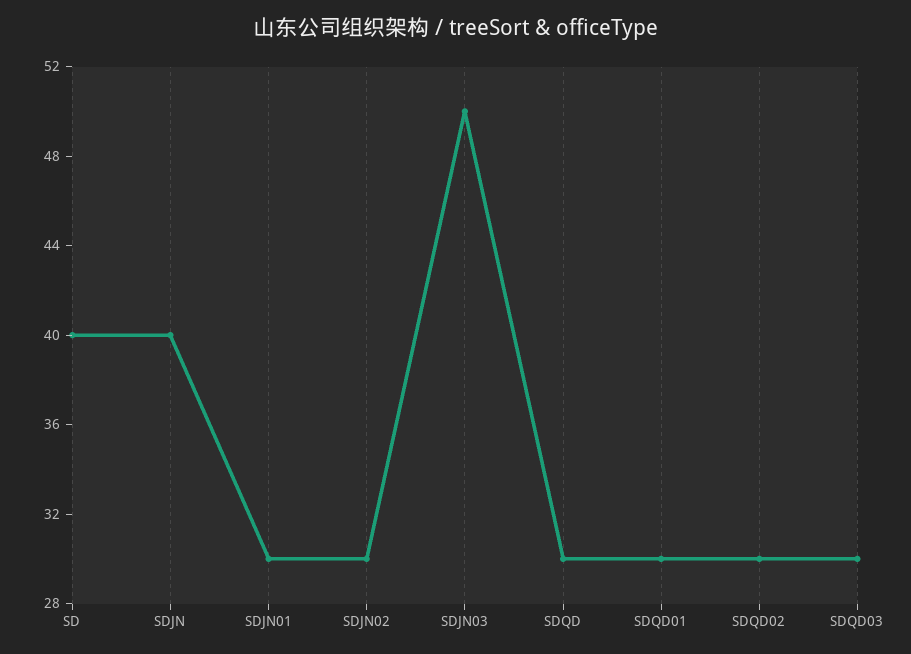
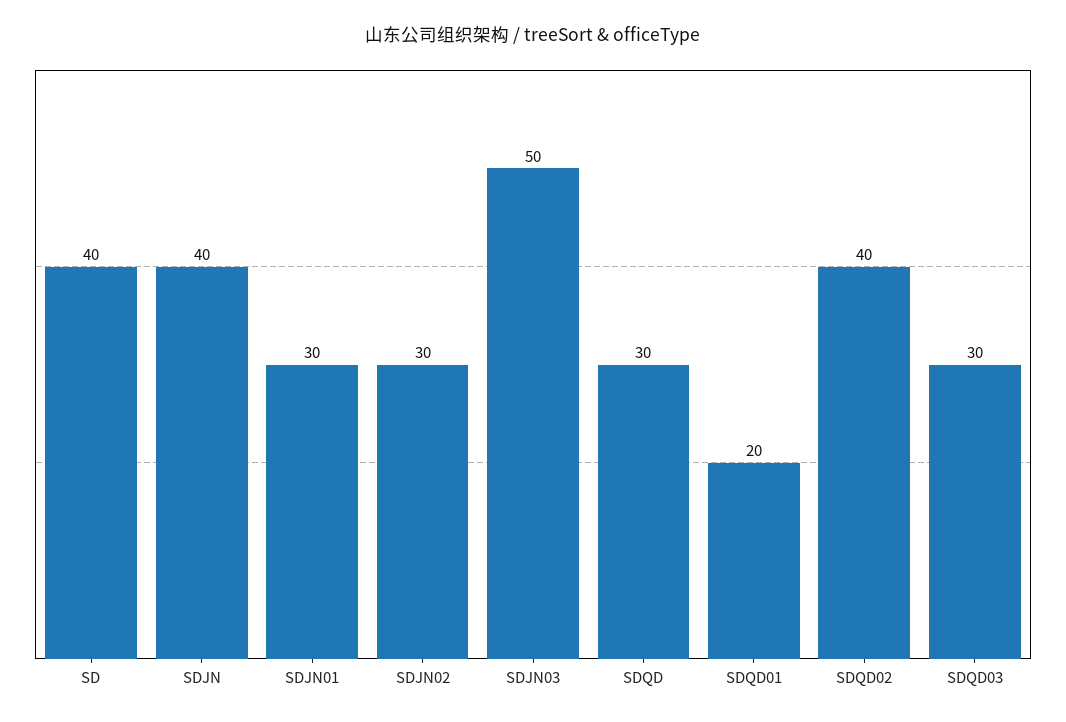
  {
    "SD": 40,
    "SDJN": 40,
    "SDJN01": 30,
    "SDJN02": 30,
    "SDJN03": 50,
    "SDQD": 30,
-   "SDQD01": 30,
+   "SDQD01": 20,
-   "SDQD02": 30,
+   "SDQD02": 40,
    "SDQD03": 30
  }

